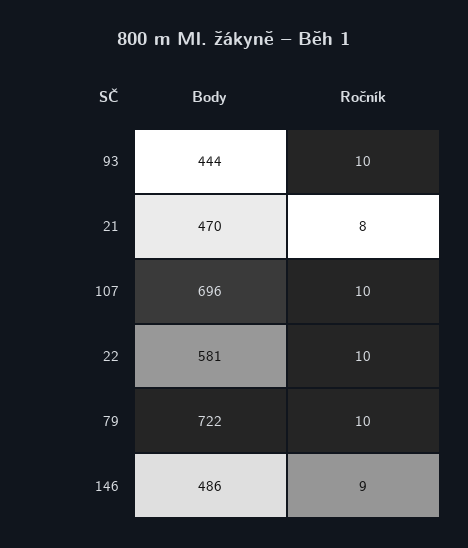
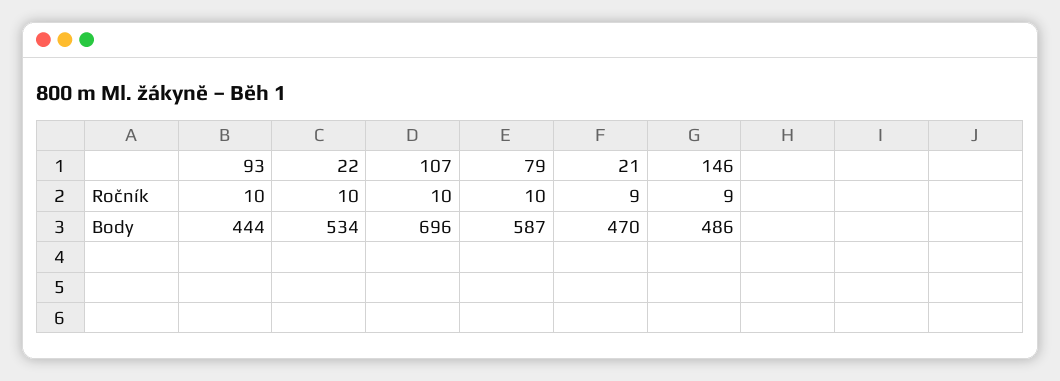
  {
    "Body": {
      "93": 444,
      "21": 470,
      "107": 696,
-     "22": 581,
+     "22": 534,
-     "79": 722,
+     "79": 587,
      "146": 486
    },
    "Ročník": {
      "93": 10,
-     "21": 8,
+     "21": 9,
      "107": 10,
      "22": 10,
      "79": 10,
      "146": 9
    }
  }

